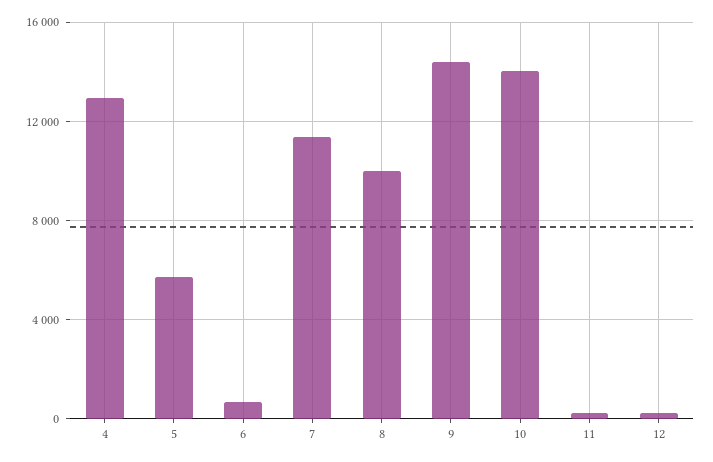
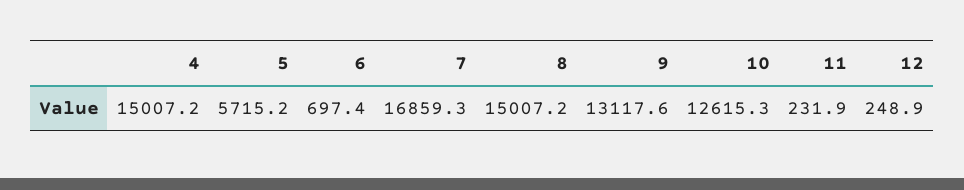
  {
-   "4": 13000,
+   "4": 15007.2,
    "5": 5715.2,
    "6": 697.4,
-   "7": 11500,
+   "7": 16859.3,
-   "8": 10000,
+   "8": 15007.2,
-   "9": 14500,
+   "9": 13117.6,
-   "10": 14000,
+   "10": 12615.3,
    "11": 231.9,
    "12": 248.9
  }

